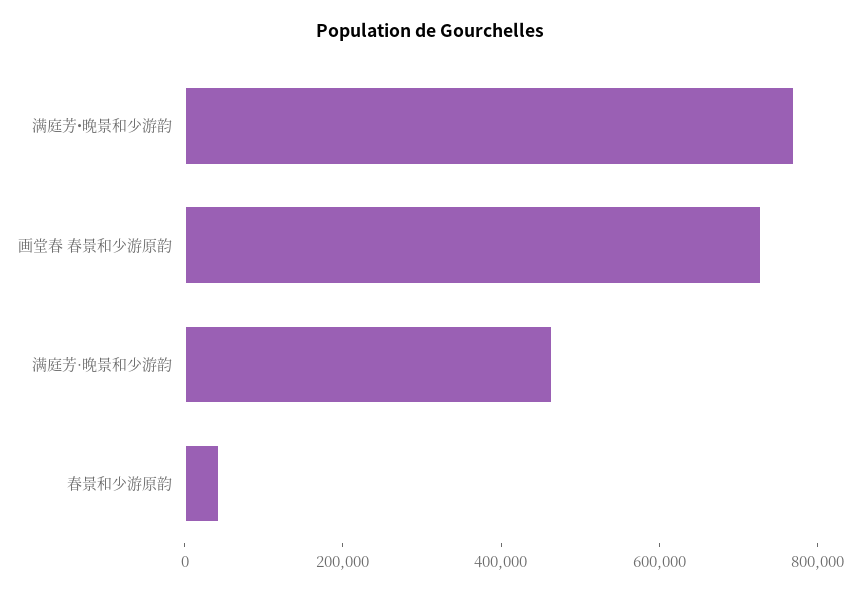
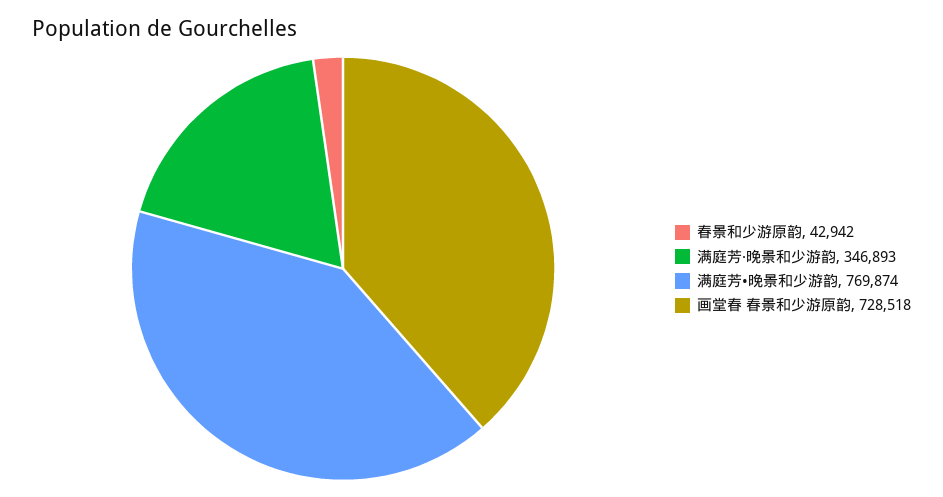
  {
    "满庭芳•晚景和少游韵": 769874,
    "画堂春 春景和少游原韵": 728518,
-   "满庭芳·晚景和少游韵": 450000,
+   "满庭芳·晚景和少游韵": 346893,
    "春景和少游原韵": 42942
  }

